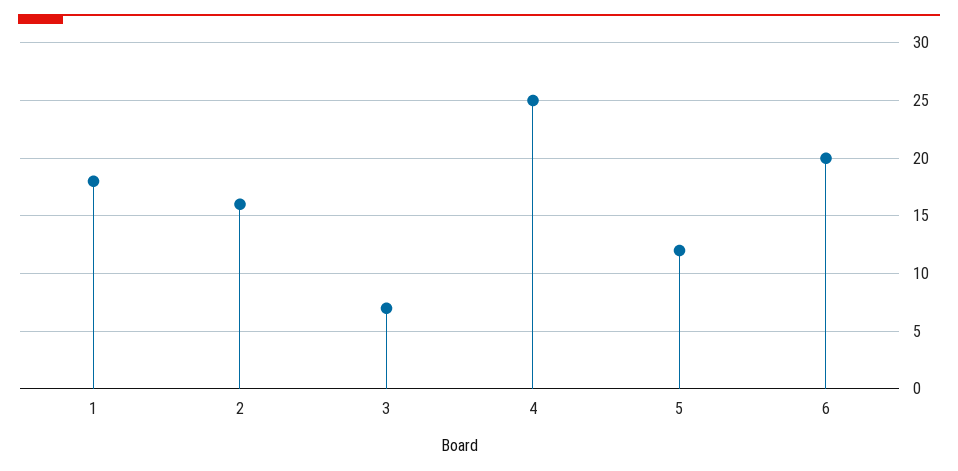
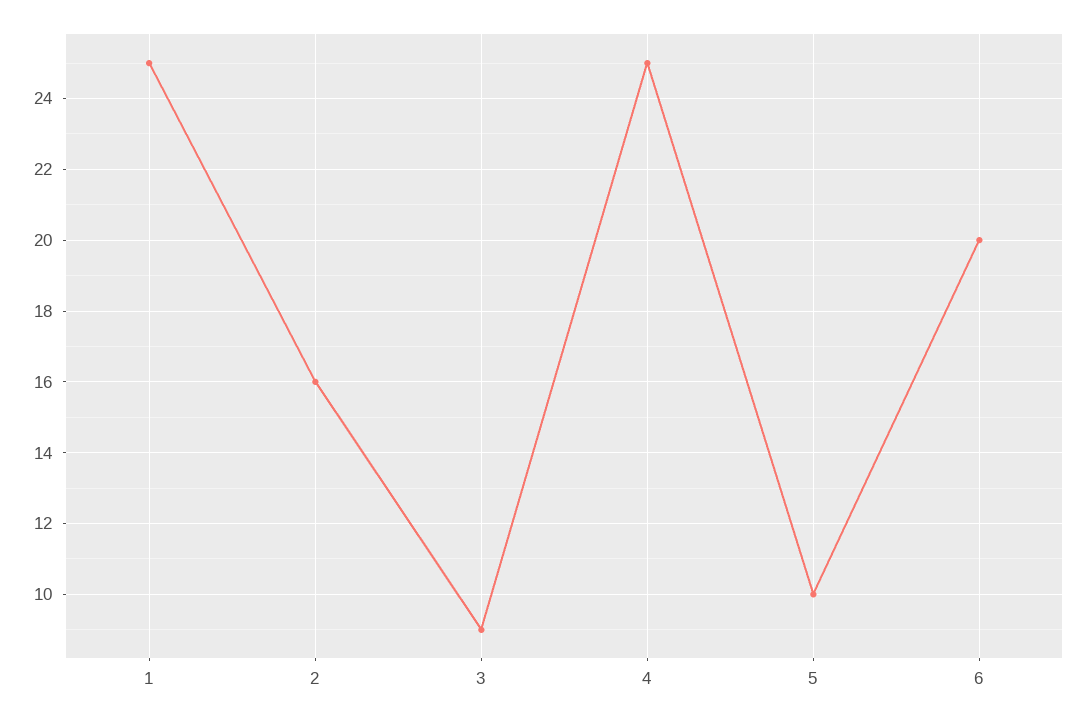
  {
-   "1": 18,
+   "1": 25,
    "2": 16,
-   "3": 7,
+   "3": 9,
    "4": 25,
-   "5": 12,
+   "5": 10,
    "6": 20
  }

